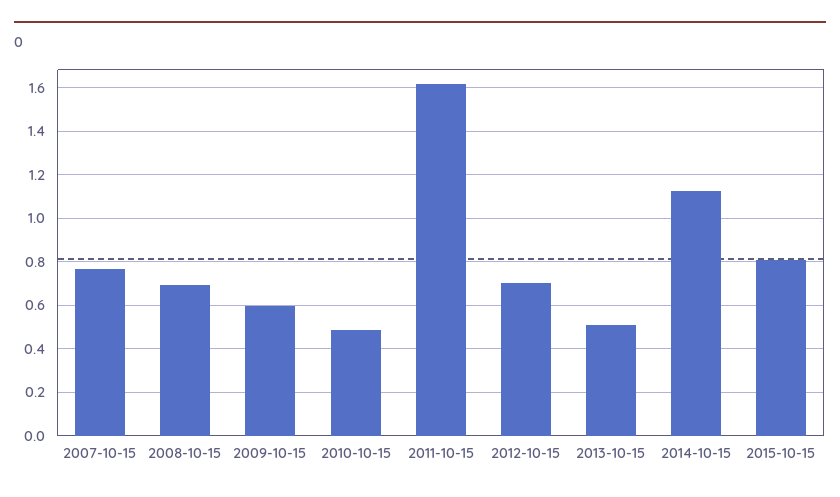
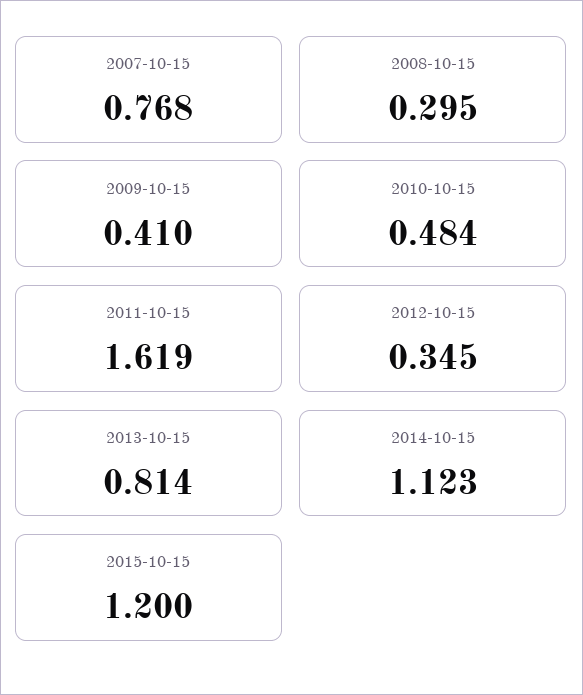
  {
    "2007-10-15": 0.768,
-   "2008-10-15": 0.7,
+   "2008-10-15": 0.295,
-   "2009-10-15": 0.6,
+   "2009-10-15": 0.41,
    "2010-10-15": 0.484,
    "2011-10-15": 1.619,
-   "2012-10-15": 0.7,
+   "2012-10-15": 0.345,
-   "2013-10-15": 0.5,
+   "2013-10-15": 0.814,
    "2014-10-15": 1.123,
-   "2015-10-15": 0.8
+   "2015-10-15": 1.2
  }

